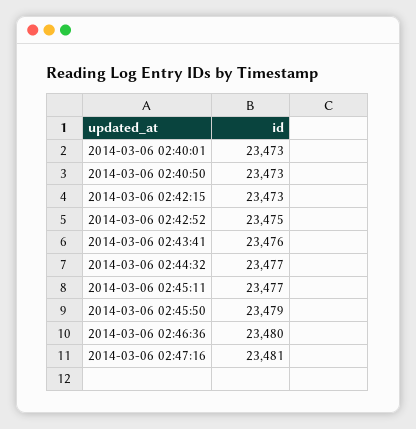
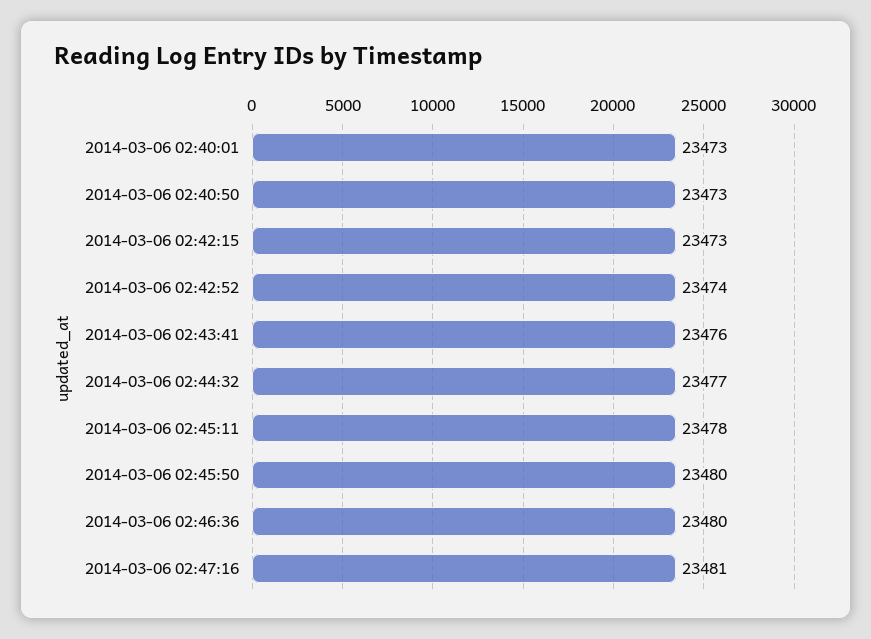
  {
    "2014-03-06 02:40:01": 23473,
    "2014-03-06 02:40:50": 23473,
    "2014-03-06 02:42:15": 23473,
-   "2014-03-06 02:42:52": 23475,
+   "2014-03-06 02:42:52": 23474,
    "2014-03-06 02:43:41": 23476,
    "2014-03-06 02:44:32": 23477,
-   "2014-03-06 02:45:11": 23477,
+   "2014-03-06 02:45:11": 23478,
-   "2014-03-06 02:45:50": 23479,
+   "2014-03-06 02:45:50": 23480,
    "2014-03-06 02:46:36": 23480,
    "2014-03-06 02:47:16": 23481
  }

